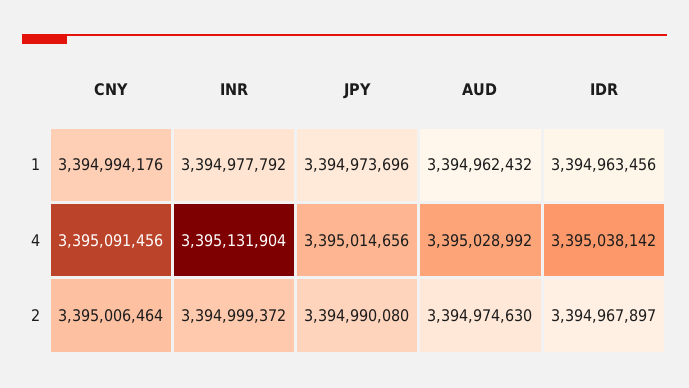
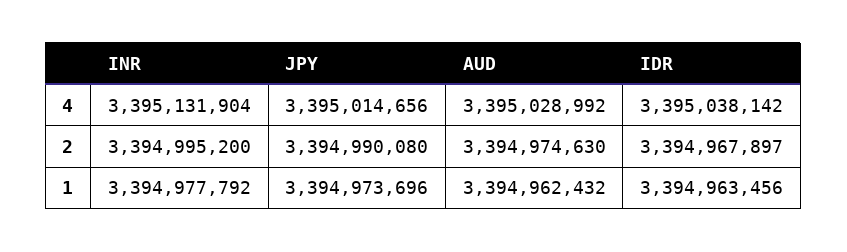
  {
-   "CNY": {
-     "1": 3394994176,
-     "4": 3395091456,
-     "2": 3395006464
-   },
    "INR": {
      "1": 3394977792,
      "4": 3395131904,
-     "2": 3394999372
+     "2": 3394995200
    },
    "JPY": {
      "1": 3394973696,
      "4": 3395014656,
      "2": 3394990080
    },
    "AUD": {
      "1": 3394962432,
      "4": 3395028992,
      "2": 3394974630
    },
    "IDR": {
      "1": 3394963456,
      "4": 3395038142,
      "2": 3394967897
    }
  }

